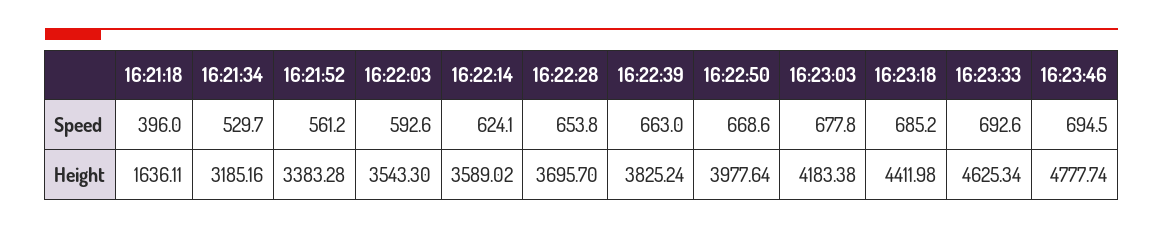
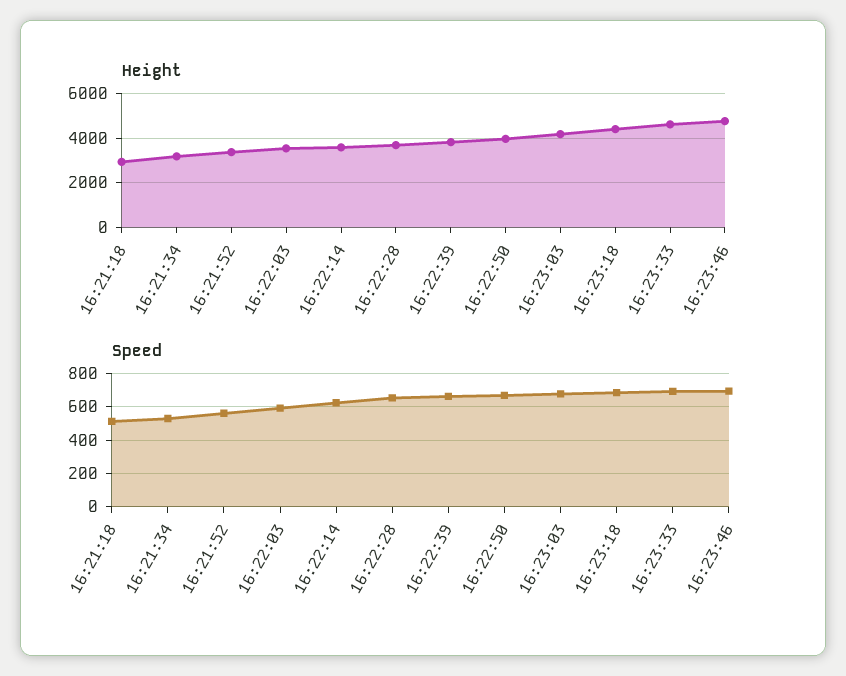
  {
    "Speed": {
-     "16:21:18": 396,
+     "16:21:18": 500,
      "16:21:34": 529.7,
      "16:21:52": 561.2,
      "16:22:03": 592.6,
      "16:22:14": 624.1,
      "16:22:28": 653.8,
      "16:22:39": 663,
      "16:22:50": 668.6,
      "16:23:03": 677.8,
      "16:23:18": 685.2,
      "16:23:33": 692.6,
      "16:23:46": 694.5
    },
    "Height": {
-     "16:21:18": 1636.11,
+     "16:21:18": 3000,
      "16:21:34": 3185.16,
      "16:21:52": 3383.28,
      "16:22:03": 3543.3,
      "16:22:14": 3589.02,
      "16:22:28": 3695.7,
      "16:22:39": 3825.24,
      "16:22:50": 3977.64,
      "16:23:03": 4183.38,
      "16:23:18": 4411.98,
      "16:23:33": 4625.34,
      "16:23:46": 4777.74
    }
  }

